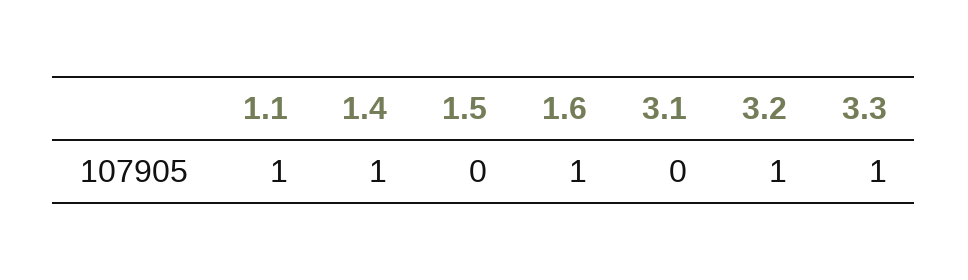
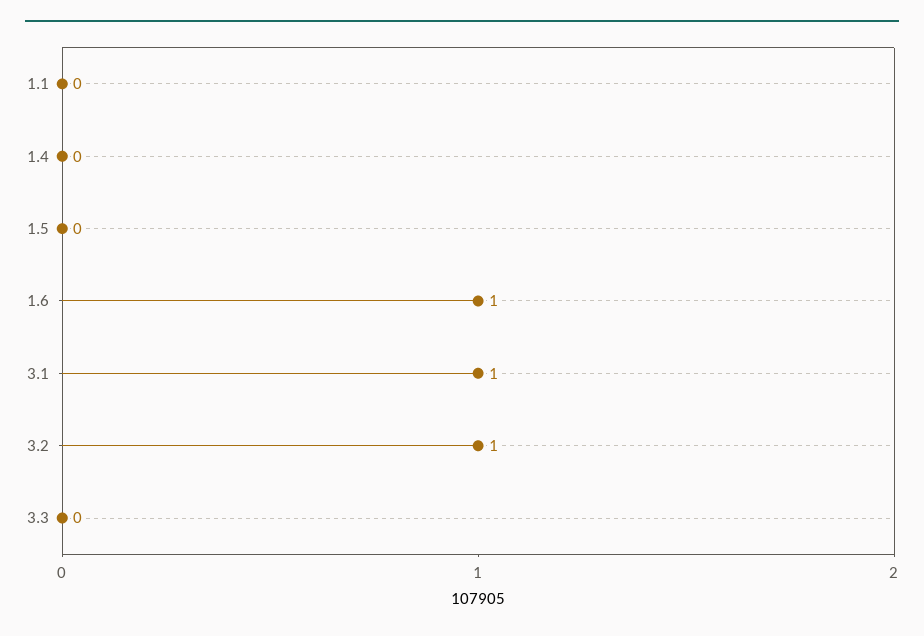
  {
-   "1.1": 1,
+   "1.1": 0,
-   "1.4": 1,
+   "1.4": 0,
    "1.5": 0,
    "1.6": 1,
-   "3.1": 0,
+   "3.1": 1,
    "3.2": 1,
-   "3.3": 1
+   "3.3": 0
  }

